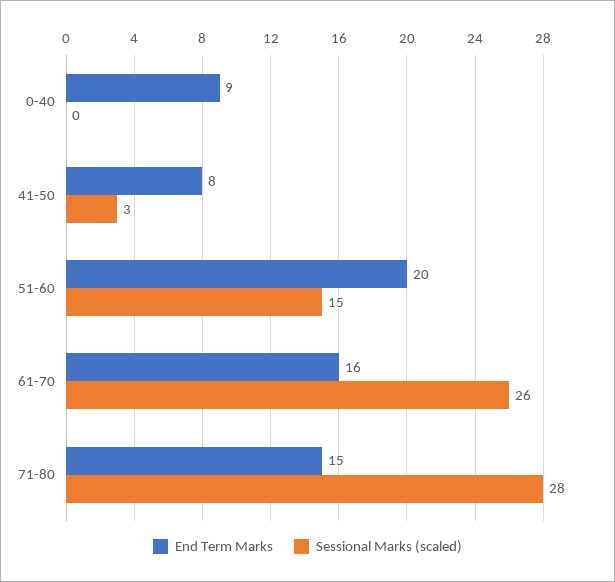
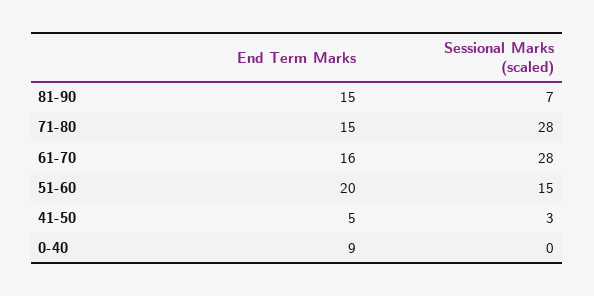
  {
    "End Term Marks": {
      "0-40": 9,
-     "41-50": 8,
+     "41-50": 5,
      "51-60": 20,
      "61-70": 16,
-     "71-80": 15
+     "71-80": 15,
+     "81-90": 15
    },
    "Sessional Marks (scaled)": {
      "0-40": 0,
      "41-50": 3,
      "51-60": 15,
-     "61-70": 26,
+     "61-70": 28,
-     "71-80": 28
+     "71-80": 28,
+     "81-90": 7
    }
  }

